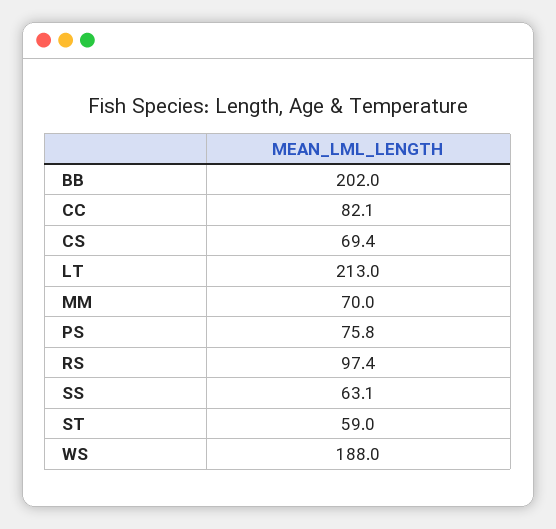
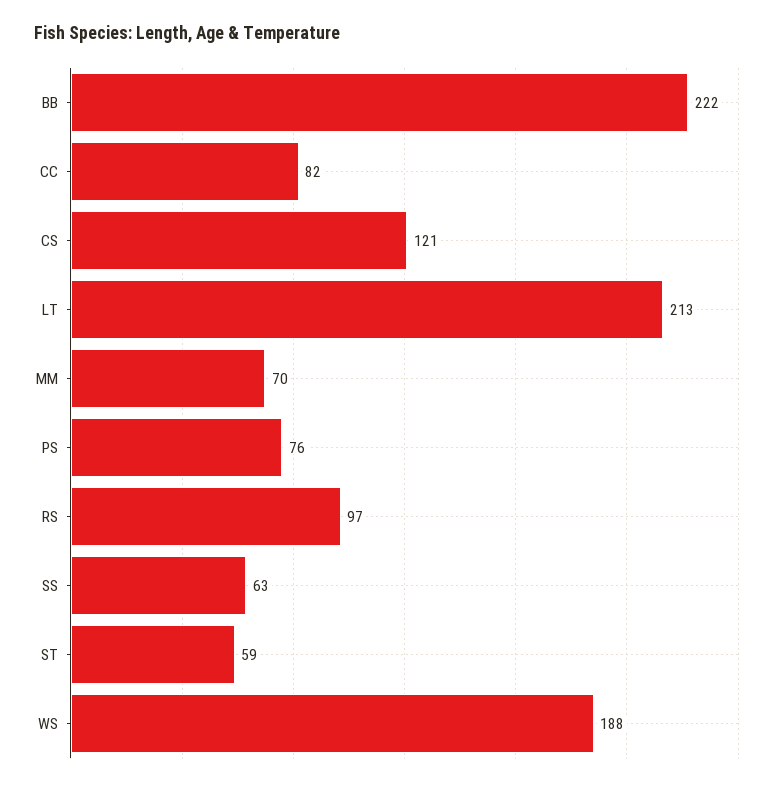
  {
-   "BB": 202,
+   "BB": 222,
    "CC": 82.1,
-   "CS": 69.4,
+   "CS": 121,
    "LT": 213,
    "MM": 70,
    "PS": 75.8,
    "RS": 97.4,
    "SS": 63.1,
    "ST": 59,
    "WS": 188
  }

